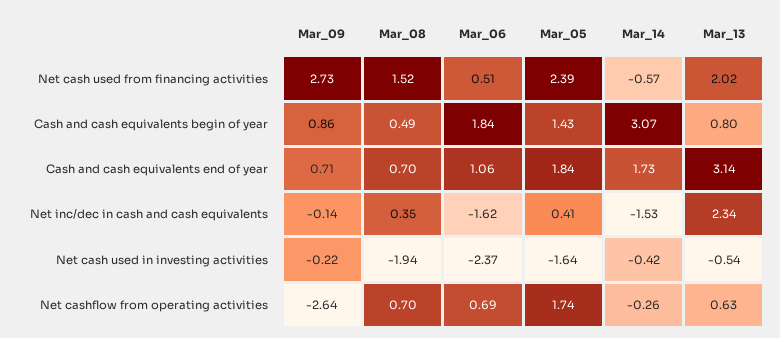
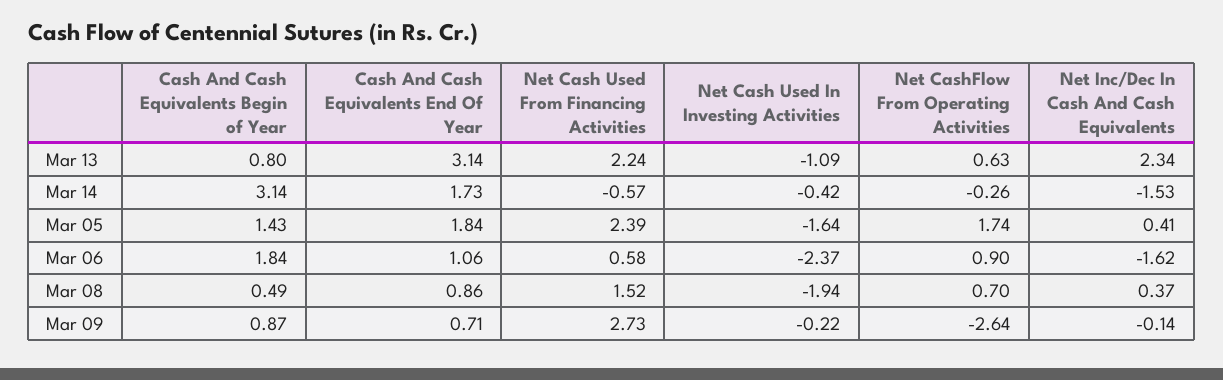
  {
    "Mar_09": {
      "Net cash used from financing activities": 2.73,
-     "Cash and cash equivalents begin of year": 0.86,
+     "Cash and cash equivalents begin of year": 0.87,
      "Cash and cash equivalents end of year": 0.71,
      "Net inc/dec in cash and cash equivalents": -0.14,
      "Net cash used in investing activities": -0.22,
      "Net cashflow from operating activities": -2.64
    },
    "Mar_08": {
      "Net cash used from financing activities": 1.52,
      "Cash and cash equivalents begin of year": 0.49,
-     "Cash and cash equivalents end of year": 0.7,
+     "Cash and cash equivalents end of year": 0.86,
-     "Net inc/dec in cash and cash equivalents": 0.35,
+     "Net inc/dec in cash and cash equivalents": 0.37,
      "Net cash used in investing activities": -1.94,
      "Net cashflow from operating activities": 0.7
    },
    "Mar_06": {
-     "Net cash used from financing activities": 0.51,
+     "Net cash used from financing activities": 0.58,
      "Cash and cash equivalents begin of year": 1.84,
      "Cash and cash equivalents end of year": 1.06,
      "Net inc/dec in cash and cash equivalents": -1.62,
      "Net cash used in investing activities": -2.37,
-     "Net cashflow from operating activities": 0.69
+     "Net cashflow from operating activities": 0.9
    },
    "Mar_05": {
      "Net cash used from financing activities": 2.39,
      "Cash and cash equivalents begin of year": 1.43,
      "Cash and cash equivalents end of year": 1.84,
      "Net inc/dec in cash and cash equivalents": 0.41,
      "Net cash used in investing activities": -1.64,
      "Net cashflow from operating activities": 1.74
    },
    "Mar_14": {
      "Net cash used from financing activities": -0.57,
-     "Cash and cash equivalents begin of year": 3.07,
+     "Cash and cash equivalents begin of year": 3.14,
      "Cash and cash equivalents end of year": 1.73,
      "Net inc/dec in cash and cash equivalents": -1.53,
      "Net cash used in investing activities": -0.42,
      "Net cashflow from operating activities": -0.26
    },
    "Mar_13": {
-     "Net cash used from financing activities": 2.02,
+     "Net cash used from financing activities": 2.24,
      "Cash and cash equivalents begin of year": 0.8,
      "Cash and cash equivalents end of year": 3.14,
      "Net inc/dec in cash and cash equivalents": 2.34,
-     "Net cash used in investing activities": -0.54,
+     "Net cash used in investing activities": -1.09,
      "Net cashflow from operating activities": 0.63
    }
  }

